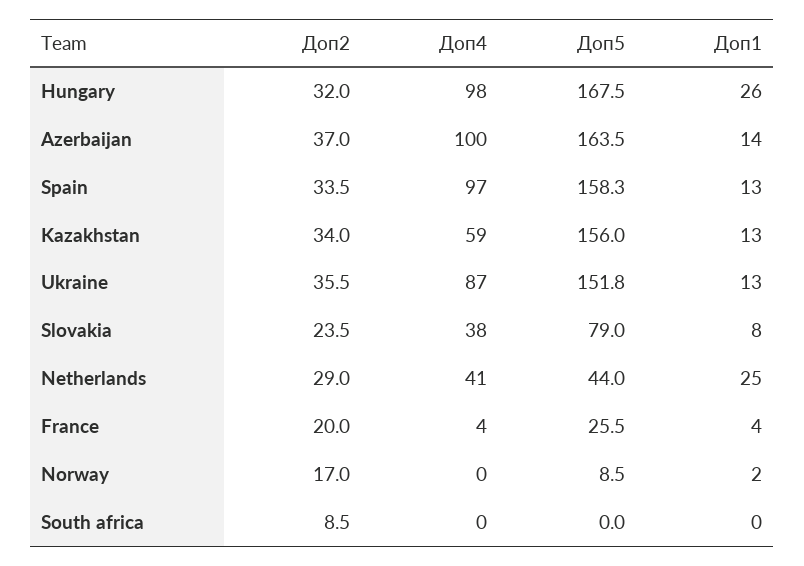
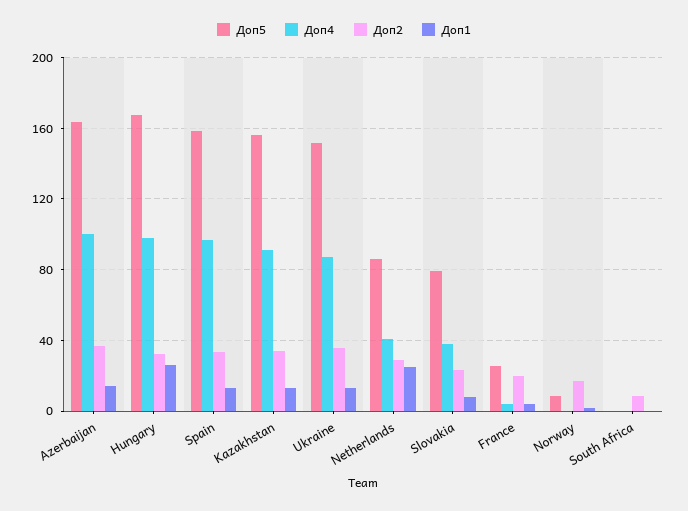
  {
    "Доп2": {
      "Hungary": 32,
      "Azerbaijan": 37,
      "Spain": 33.5,
      "Kazakhstan": 34,
      "Ukraine": 35.5,
      "Slovakia": 23.5,
      "Netherlands": 29,
      "France": 20,
      "Norway": 17,
      "South africa": 8.5
    },
    "Доп4": {
      "Hungary": 98,
      "Azerbaijan": 100,
      "Spain": 97,
-     "Kazakhstan": 59,
+     "Kazakhstan": 90,
      "Ukraine": 87,
      "Slovakia": 38,
      "Netherlands": 41,
      "France": 4,
      "Norway": 0,
      "South africa": 0
    },
    "Доп5": {
      "Hungary": 167.5,
      "Azerbaijan": 163.5,
      "Spain": 158.3,
      "Kazakhstan": 156,
      "Ukraine": 151.8,
      "Slovakia": 79,
-     "Netherlands": 44,
+     "Netherlands": 85,
      "France": 25.5,
      "Norway": 8.5,
      "South africa": 0
    },
    "Доп1": {
      "Hungary": 26,
      "Azerbaijan": 14,
      "Spain": 13,
      "Kazakhstan": 13,
      "Ukraine": 13,
      "Slovakia": 8,
      "Netherlands": 25,
      "France": 4,
      "Norway": 2,
      "South africa": 0
    }
  }

